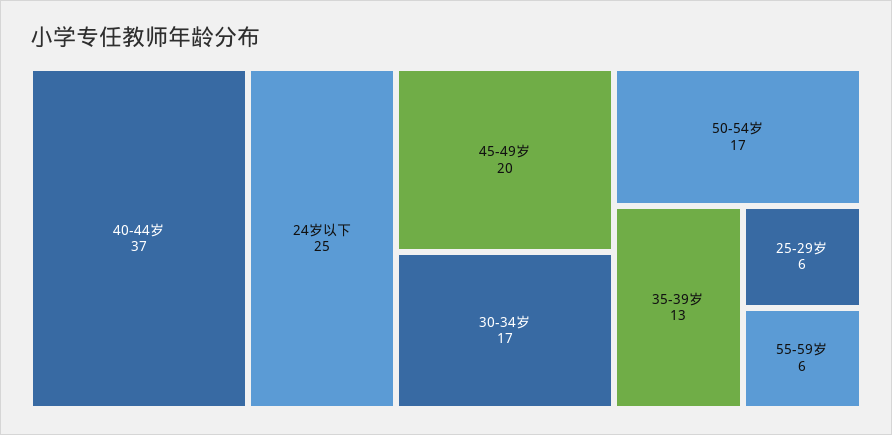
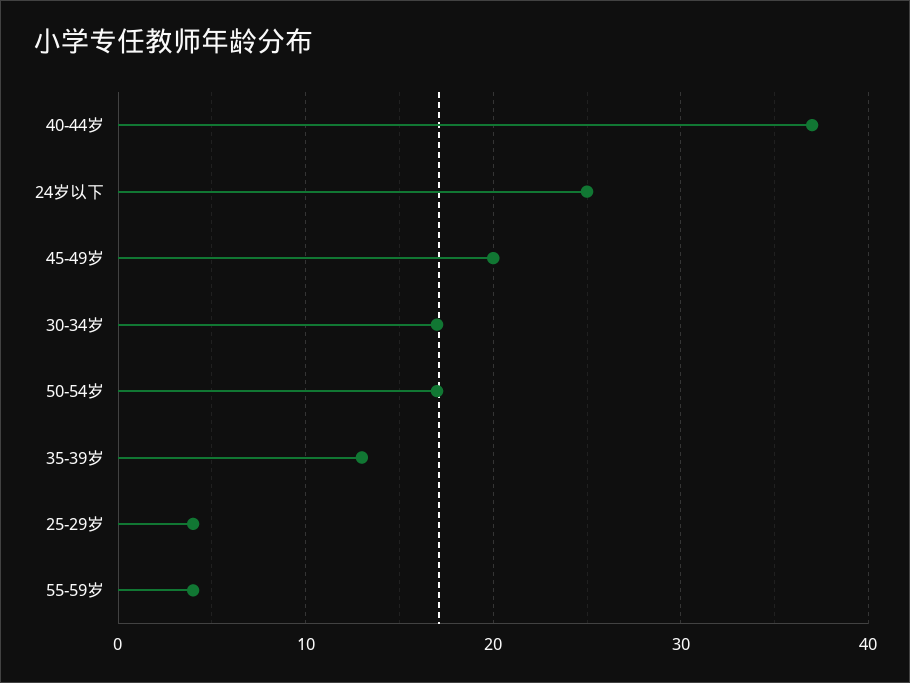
  {
    "40-44岁": 37,
    "24岁以下": 25,
    "45-49岁": 20,
    "30-34岁": 17,
    "50-54岁": 17,
    "35-39岁": 13,
-   "25-29岁": 6,
+   "25-29岁": 4,
-   "55-59岁": 6
+   "55-59岁": 4
  }

